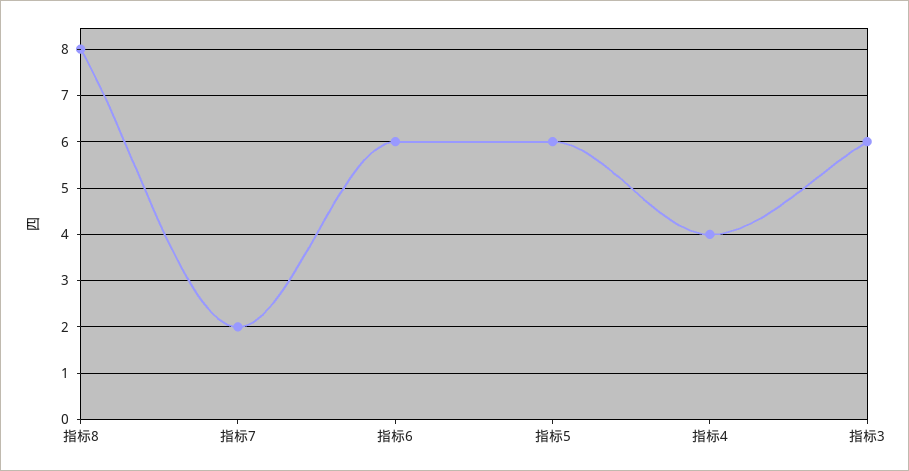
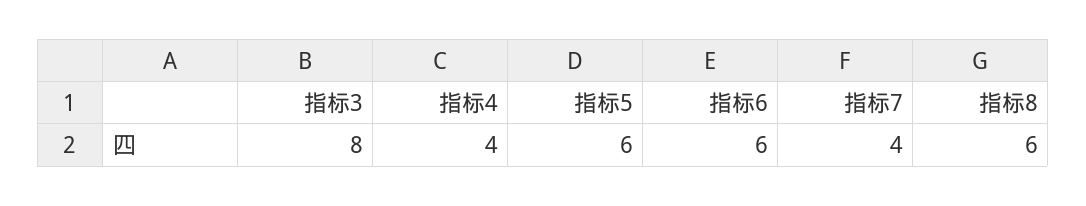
  {
-   "指标8": 8,
+   "指标8": 6,
-   "指标7": 2,
+   "指标7": 4,
    "指标6": 6,
    "指标5": 6,
    "指标4": 4,
-   "指标3": 6
+   "指标3": 8
  }

